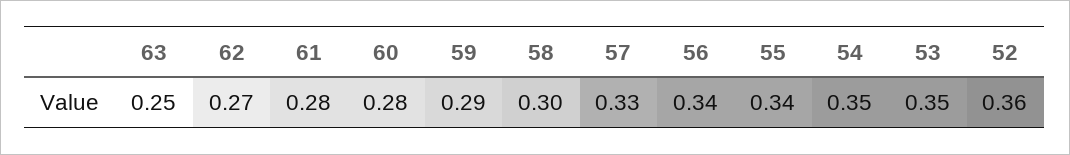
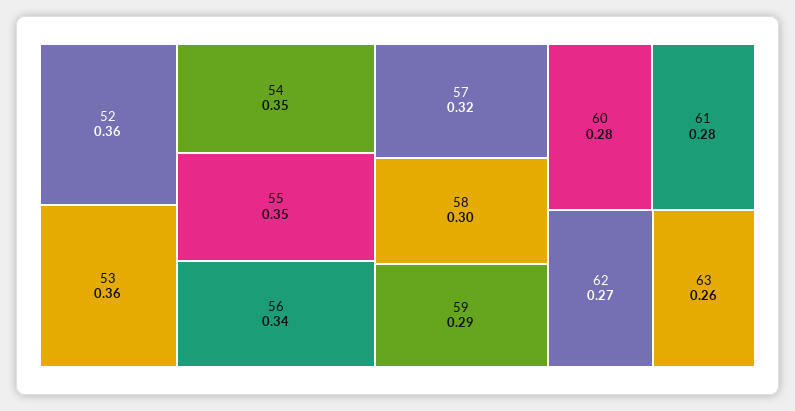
  {
-   "63": 0.25,
+   "63": 0.26,
    "62": 0.27,
    "61": 0.28,
    "60": 0.28,
    "59": 0.29,
    "58": 0.3,
-   "57": 0.33,
+   "57": 0.32,
    "56": 0.34,
-   "55": 0.34,
+   "55": 0.35,
    "54": 0.35,
-   "53": 0.35,
+   "53": 0.36,
    "52": 0.36
  }

